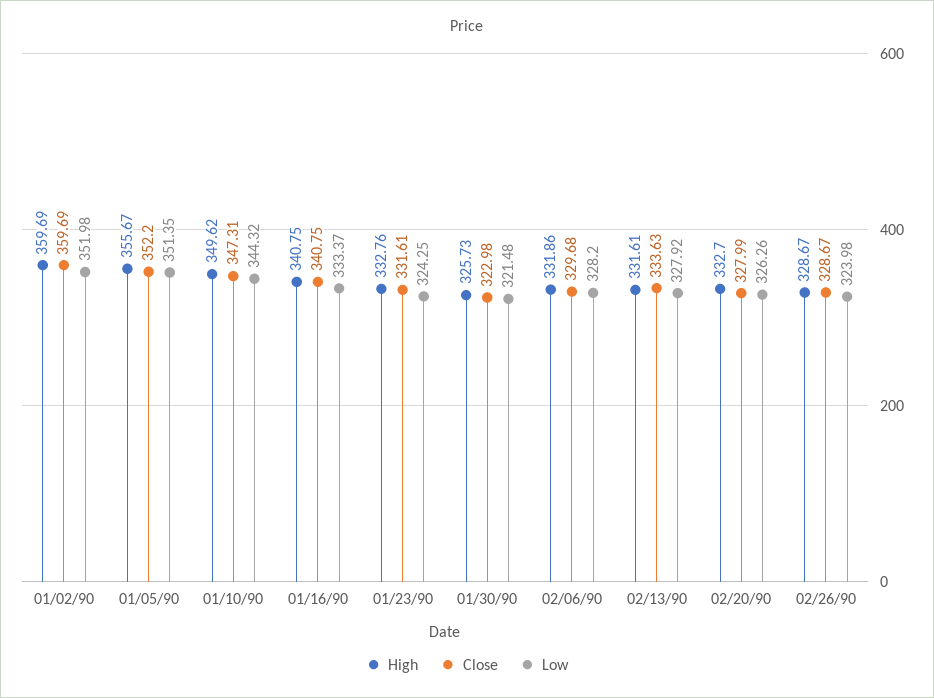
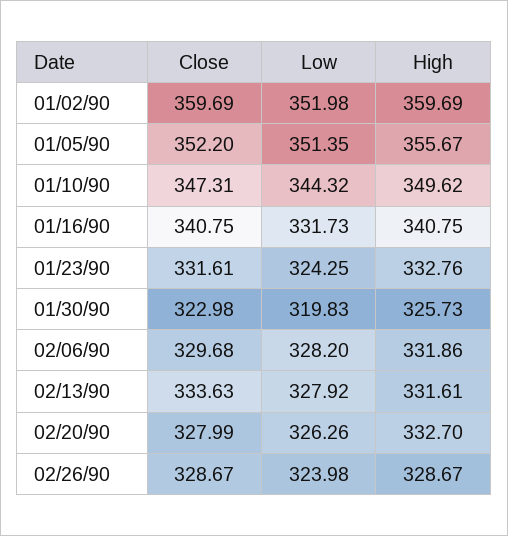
  {
    "High": {
      "01/02/90": 359.69,
      "01/05/90": 355.67,
      "01/10/90": 349.62,
      "01/16/90": 340.75,
      "01/23/90": 332.76,
      "01/30/90": 325.73,
      "02/06/90": 331.86,
      "02/13/90": 331.61,
      "02/20/90": 332.7,
      "02/26/90": 328.67
    },
    "Close": {
      "01/02/90": 359.69,
      "01/05/90": 352.2,
      "01/10/90": 347.31,
      "01/16/90": 340.75,
      "01/23/90": 331.61,
      "01/30/90": 322.98,
      "02/06/90": 329.68,
      "02/13/90": 333.63,
      "02/20/90": 327.99,
      "02/26/90": 328.67
    },
    "Low": {
      "01/02/90": 351.98,
      "01/05/90": 351.35,
      "01/10/90": 344.32,
-     "01/16/90": 333.37,
+     "01/16/90": 331.73,
      "01/23/90": 324.25,
-     "01/30/90": 321.48,
+     "01/30/90": 319.83,
      "02/06/90": 328.2,
      "02/13/90": 327.92,
      "02/20/90": 326.26,
      "02/26/90": 323.98
    }
  }

